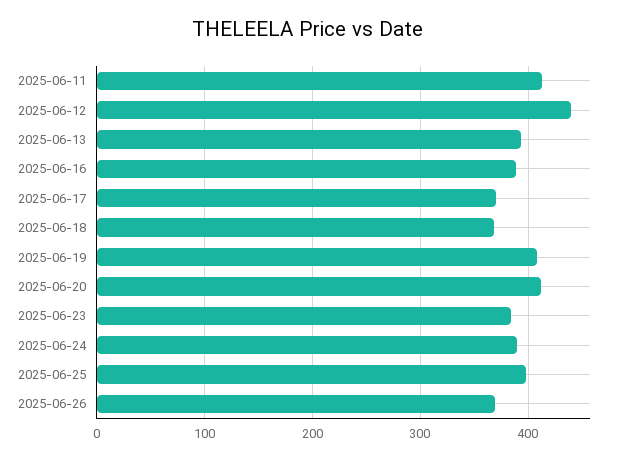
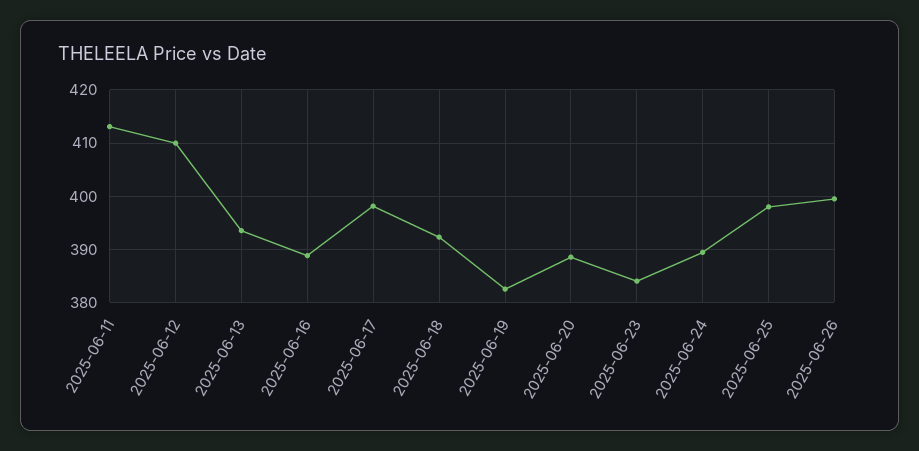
  {
    "2025-06-11": 414,
-   "2025-06-12": 440,
+   "2025-06-12": 410,
    "2025-06-13": 394,
    "2025-06-16": 388,
-   "2025-06-17": 370,
+   "2025-06-17": 398,
-   "2025-06-18": 370,
+   "2025-06-18": 392,
-   "2025-06-19": 410,
+   "2025-06-19": 382,
-   "2025-06-20": 410,
+   "2025-06-20": 388,
    "2025-06-23": 384,
    "2025-06-24": 390,
    "2025-06-25": 398,
-   "2025-06-26": 370
+   "2025-06-26": 400
  }

